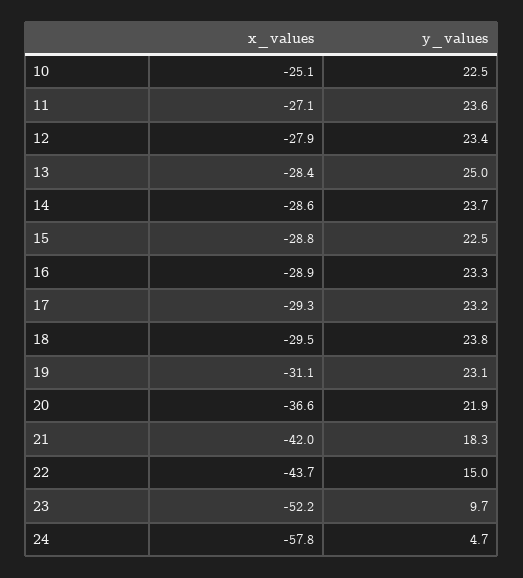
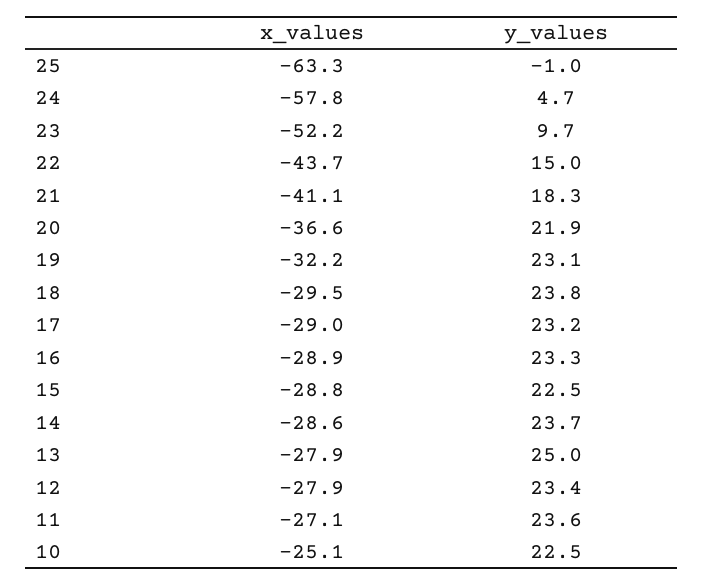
  {
    "x_values": {
      "10": -25.1,
      "11": -27.1,
      "12": -27.9,
-     "13": -28.4,
+     "13": -27.9,
      "14": -28.6,
      "15": -28.8,
      "16": -28.9,
-     "17": -29.3,
+     "17": -29,
      "18": -29.5,
-     "19": -31.1,
+     "19": -32.2,
      "20": -36.6,
-     "21": -42,
+     "21": -41.1,
      "22": -43.7,
      "23": -52.2,
-     "24": -57.8
+     "24": -57.8,
+     "25": -63.3
    },
    "y_values": {
      "10": 22.5,
      "11": 23.6,
      "12": 23.4,
      "13": 25,
      "14": 23.7,
      "15": 22.5,
      "16": 23.3,
      "17": 23.2,
      "18": 23.8,
      "19": 23.1,
      "20": 21.9,
      "21": 18.3,
      "22": 15,
      "23": 9.7,
-     "24": 4.7
+     "24": 4.7,
+     "25": -1
    }
  }

